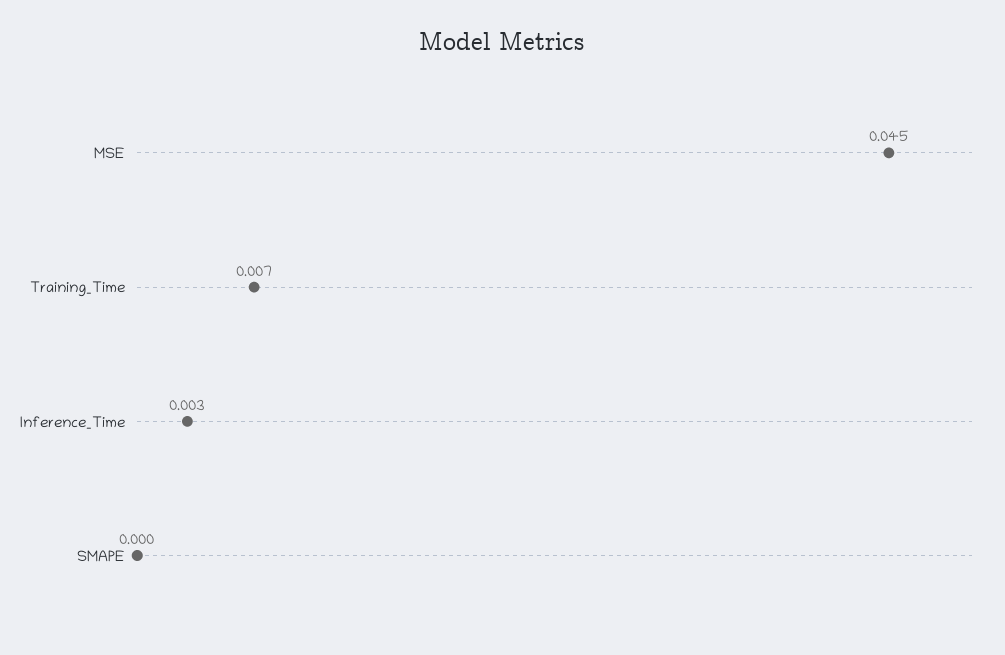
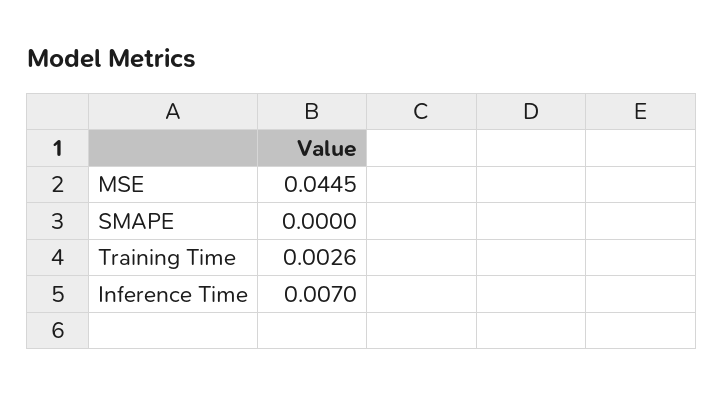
  {
    "MSE": 0.0445,
-   "Training_Time": 0.007,
+   "Training_Time": 0.0026,
-   "Inference_Time": 0.003,
+   "Inference_Time": 0.007,
    "SMAPE": 0
  }

